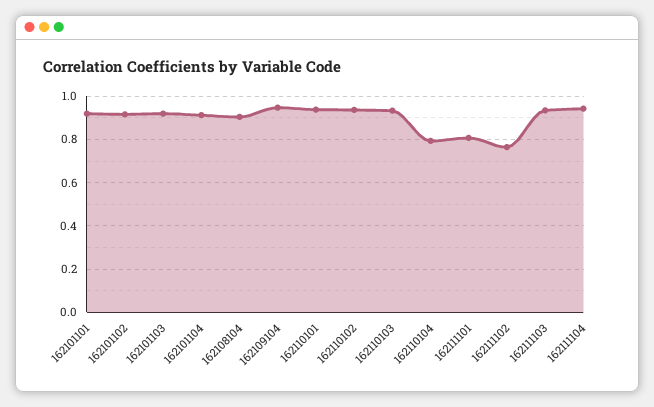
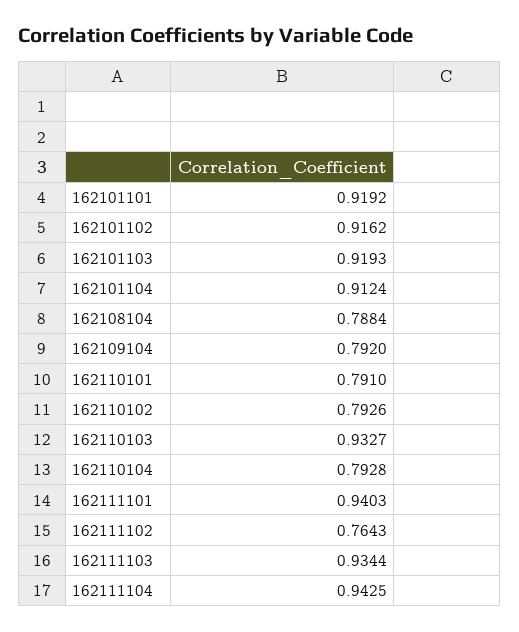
  {
    "162101101": 0.9192,
    "162101102": 0.9162,
    "162101103": 0.9193,
    "162101104": 0.9124,
-   "162108104": 0.9,
+   "162108104": 0.7884,
-   "162109104": 0.95,
+   "162109104": 0.792,
-   "162110101": 0.95,
+   "162110101": 0.791,
-   "162110102": 0.95,
+   "162110102": 0.7926,
    "162110103": 0.9327,
    "162110104": 0.7928,
-   "162111101": 0.8,
+   "162111101": 0.9403,
    "162111102": 0.7643,
    "162111103": 0.9344,
    "162111104": 0.9425
  }

